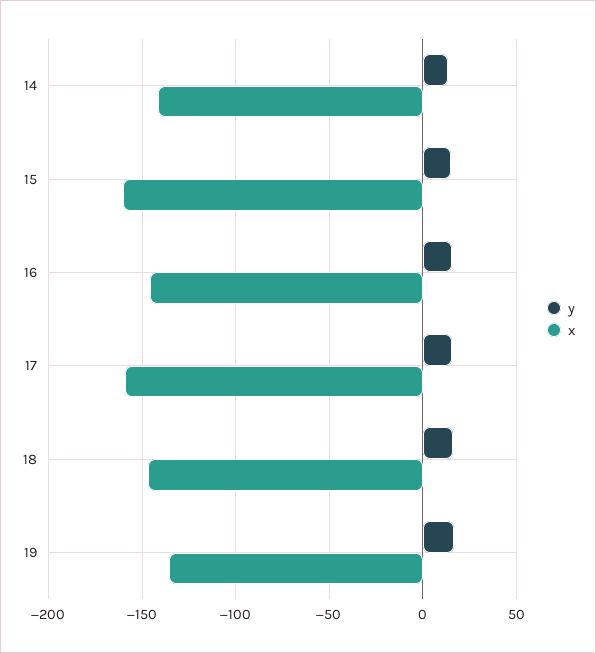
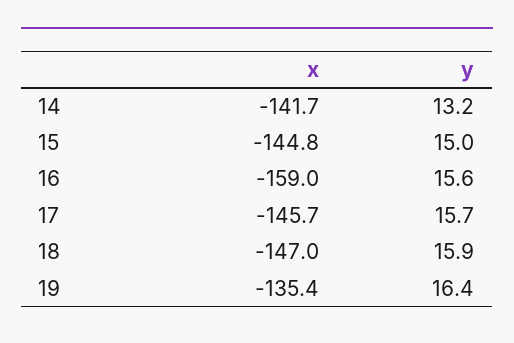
  {
    "y": {
      "14": 13.2,
      "15": 15,
      "16": 15.6,
      "17": 15.7,
      "18": 15.9,
      "19": 16.4
    },
    "x": {
      "14": -141.7,
-     "15": -160,
+     "15": -144.8,
-     "16": -145,
+     "16": -159,
-     "17": -160,
+     "17": -145.7,
      "18": -147,
      "19": -135.4
    }
  }

